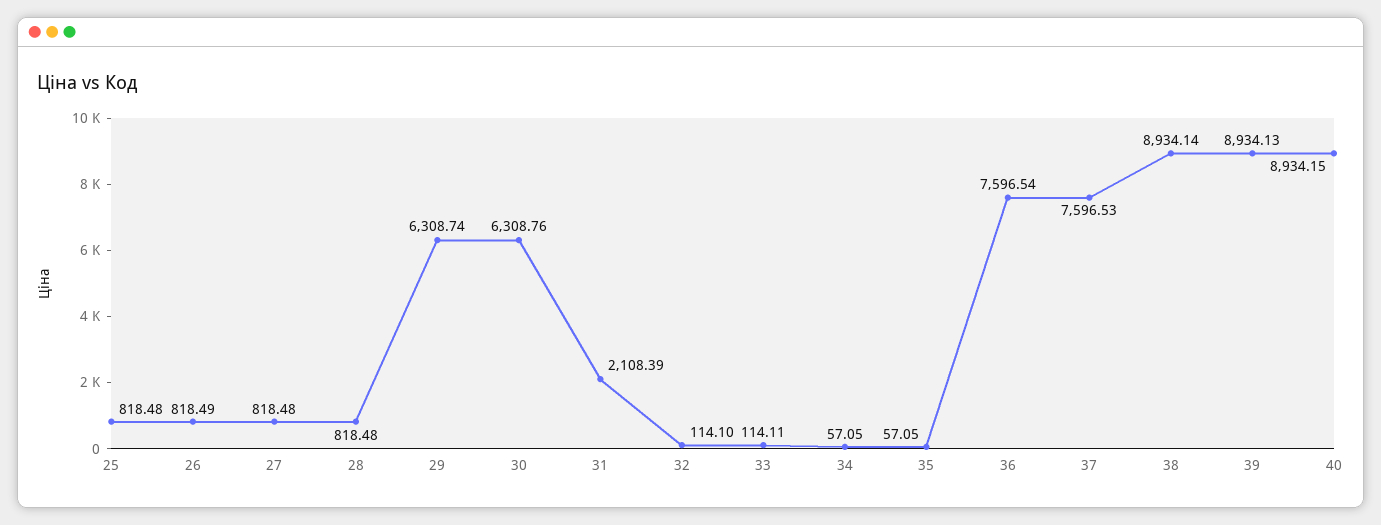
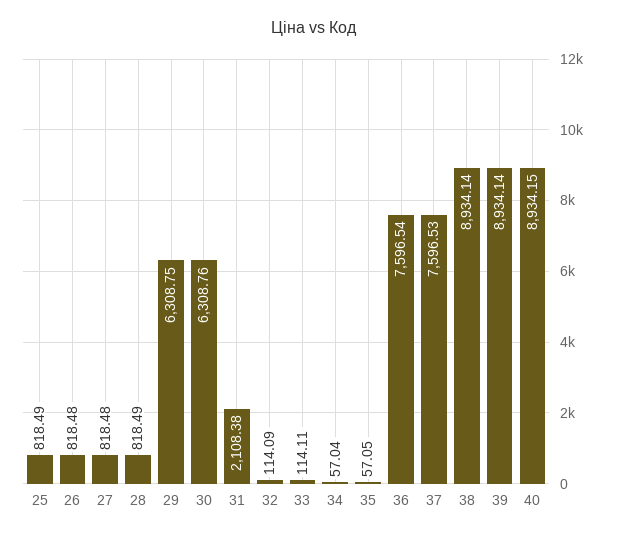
  {
-   "25": 818.48,
+   "25": 818.49,
-   "26": 818.49,
+   "26": 818.48,
    "27": 818.48,
-   "28": 818.48,
+   "28": 818.49,
-   "29": 6308.74,
+   "29": 6308.75,
    "30": 6308.76,
-   "31": 2108.39,
+   "31": 2108.38,
-   "32": 114.1,
+   "32": 114.09,
    "33": 114.11,
-   "34": 57.05,
+   "34": 57.04,
    "35": 57.05,
    "36": 7596.54,
    "37": 7596.53,
    "38": 8934.14,
-   "39": 8934.13,
+   "39": 8934.14,
    "40": 8934.15
  }

